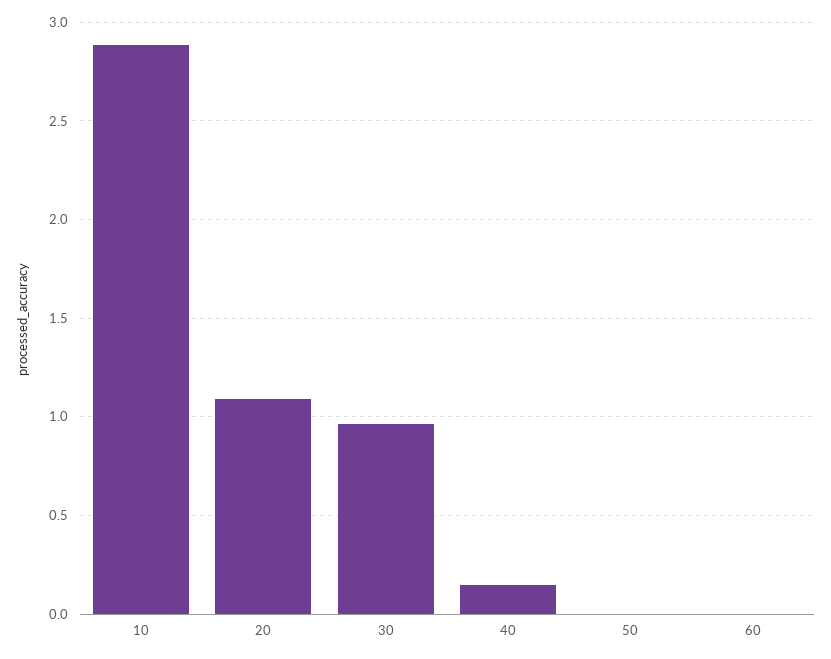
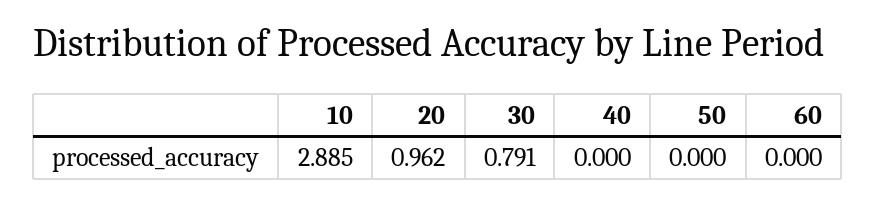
  {
    "10": 2.885,
-   "20": 1.1,
+   "20": 0.962,
-   "30": 0.95,
+   "30": 0.791,
-   "40": 0.15,
+   "40": 0,
    "50": 0,
    "60": 0
  }

